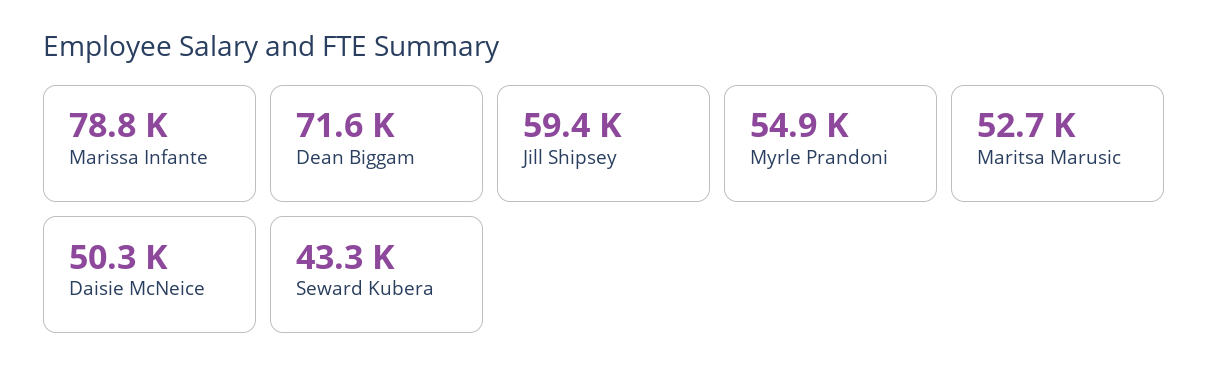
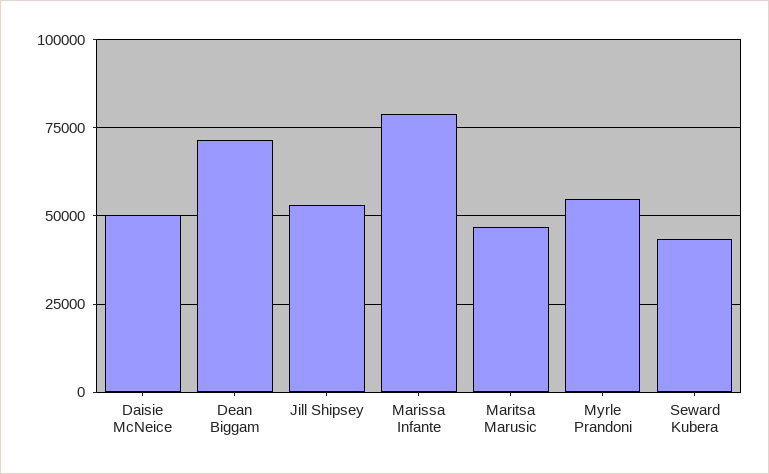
  {
    "Marissa Infante": 78800,
    "Dean Biggam": 71600,
-   "Jill Shipsey": 59400,
+   "Jill Shipsey": 52500,
    "Myrle Prandoni": 54900,
-   "Maritsa Marusic": 52700,
+   "Maritsa Marusic": 47500,
    "Daisie McNeice": 50300,
    "Seward Kubera": 43300
  }

